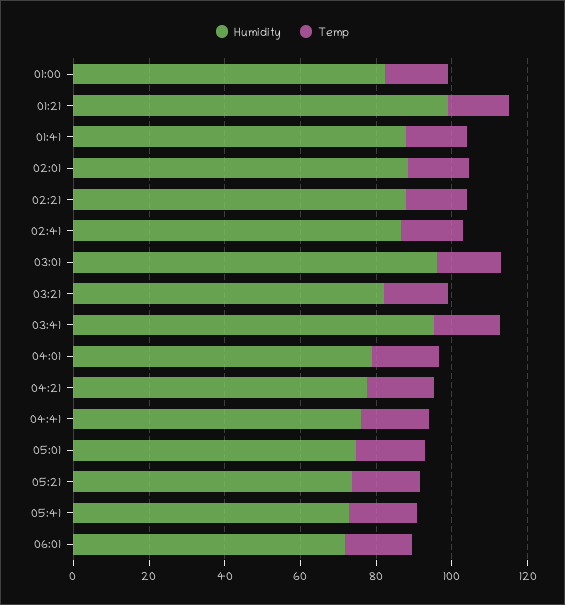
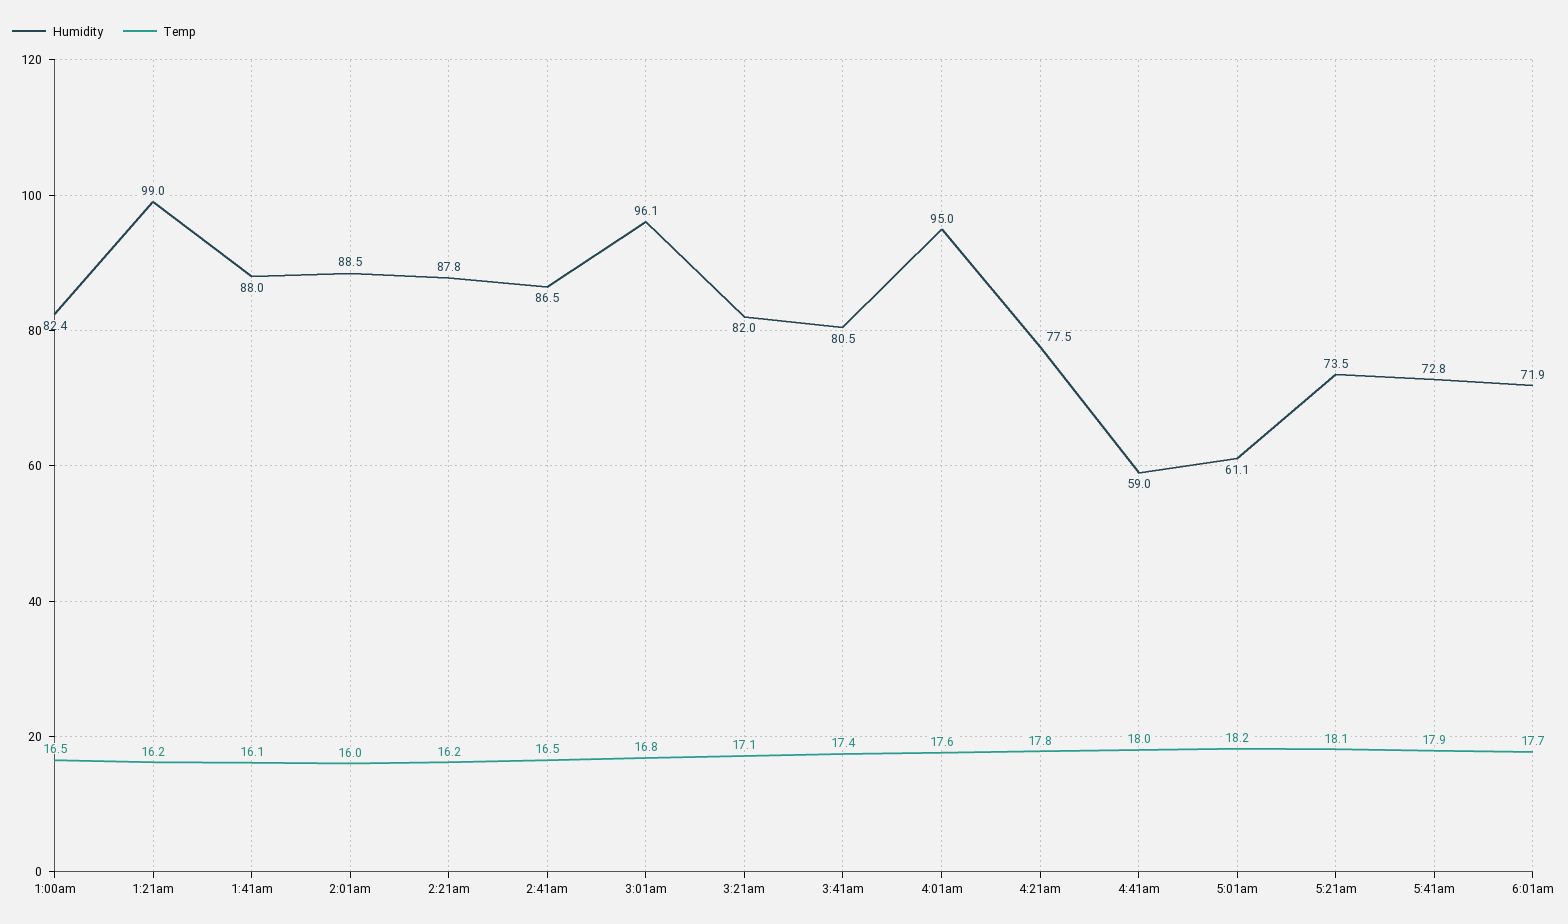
  {
    "Humidity": {
      "01:00": 82.4,
      "01:21": 99,
      "01:41": 88,
      "02:01": 88.5,
      "02:21": 87.8,
      "02:41": 86.5,
      "03:01": 96.1,
      "03:21": 82,
-     "03:41": 95,
+     "03:41": 80.5,
-     "04:01": 80,
+     "04:01": 95,
      "04:21": 77.5,
-     "04:41": 75,
+     "04:41": 59,
-     "05:01": 75,
+     "05:01": 61.1,
      "05:21": 73.5,
      "05:41": 72.8,
      "06:01": 71.9
    },
    "Temp": {
      "01:00": 16.5,
      "01:21": 16.2,
      "01:41": 16.1,
      "02:01": 16,
      "02:21": 16.2,
      "02:41": 16.5,
      "03:01": 16.8,
      "03:21": 17.1,
      "03:41": 17.4,
      "04:01": 17.6,
      "04:21": 17.8,
      "04:41": 18,
      "05:01": 18.2,
      "05:21": 18.1,
      "05:41": 17.9,
      "06:01": 17.7
    }
  }

